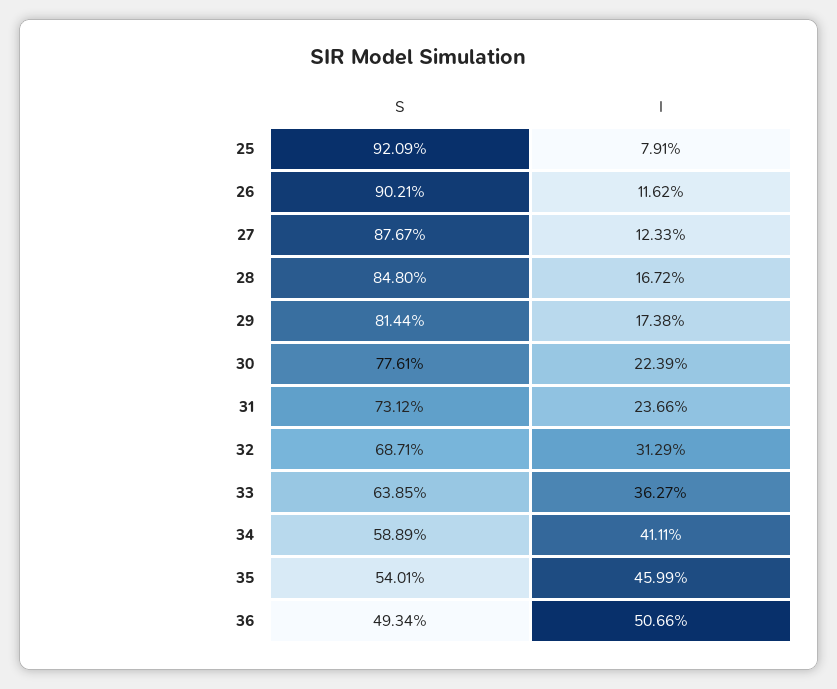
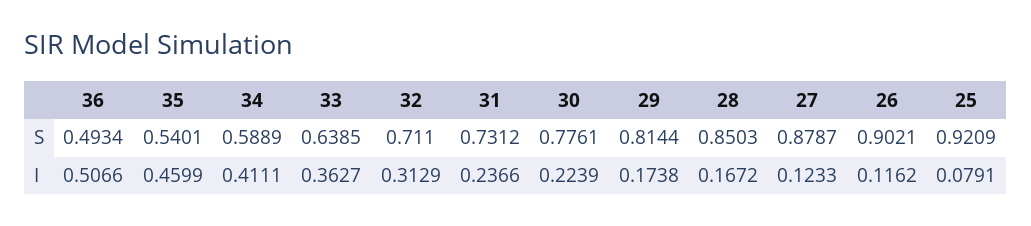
  {
    "S": {
      "25": 0.9209,
      "26": 0.9021,
-     "27": 0.8767,
+     "27": 0.8787,
-     "28": 0.848,
+     "28": 0.8503,
      "29": 0.8144,
      "30": 0.7761,
      "31": 0.7312,
-     "32": 0.6871,
+     "32": 0.711,
      "33": 0.6385,
      "34": 0.5889,
      "35": 0.5401,
      "36": 0.4934
    },
    "I": {
      "25": 0.0791,
      "26": 0.1162,
      "27": 0.1233,
      "28": 0.1672,
      "29": 0.1738,
      "30": 0.2239,
      "31": 0.2366,
      "32": 0.3129,
      "33": 0.3627,
      "34": 0.4111,
      "35": 0.4599,
      "36": 0.5066
    }
  }

